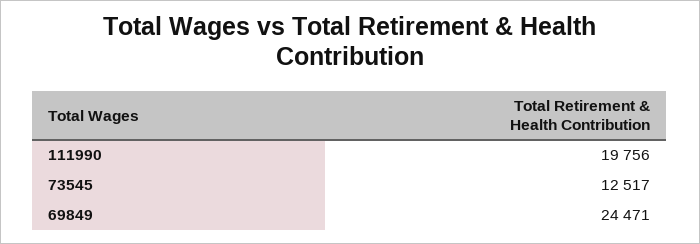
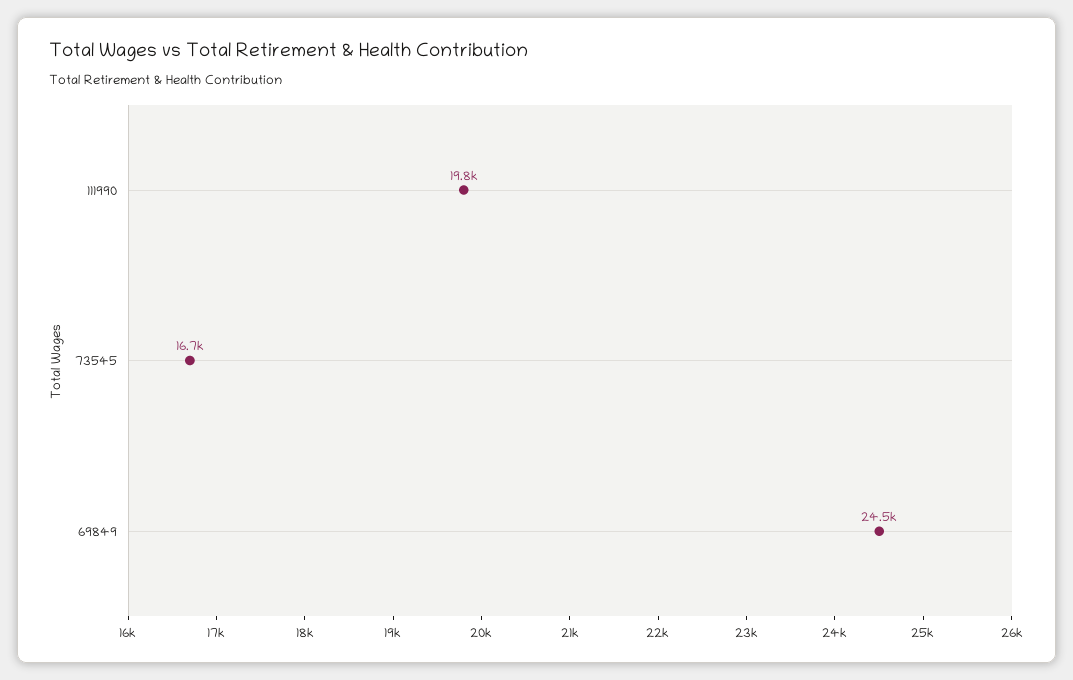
  {
    "111990": 19756,
-   "73545": 12517,
+   "73545": 16700,
    "69849": 24471
  }

